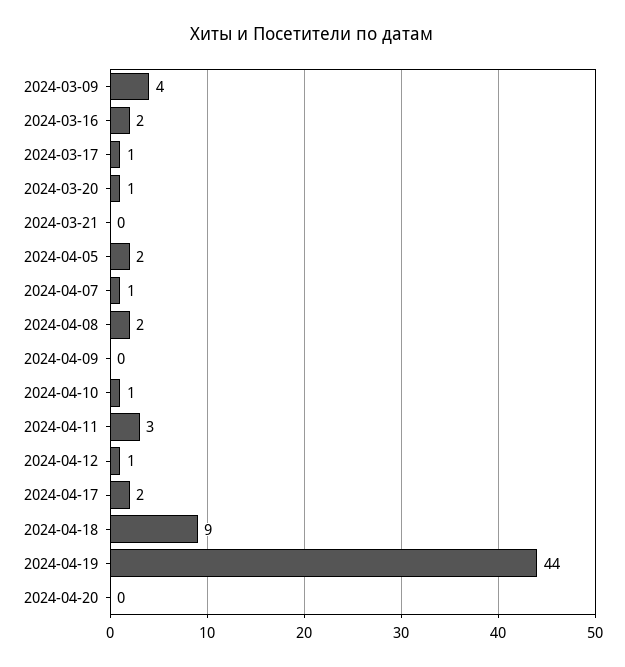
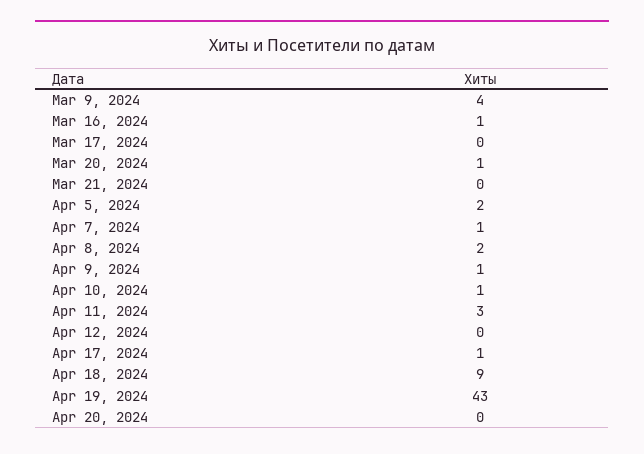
  {
    "2024-03-09": 4,
-   "2024-03-16": 2,
+   "2024-03-16": 1,
-   "2024-03-17": 1,
+   "2024-03-17": 0,
    "2024-03-20": 1,
    "2024-03-21": 0,
    "2024-04-05": 2,
    "2024-04-07": 1,
    "2024-04-08": 2,
-   "2024-04-09": 0,
+   "2024-04-09": 1,
    "2024-04-10": 1,
    "2024-04-11": 3,
-   "2024-04-12": 1,
+   "2024-04-12": 0,
-   "2024-04-17": 2,
+   "2024-04-17": 1,
    "2024-04-18": 9,
-   "2024-04-19": 44,
+   "2024-04-19": 43,
    "2024-04-20": 0
  }

